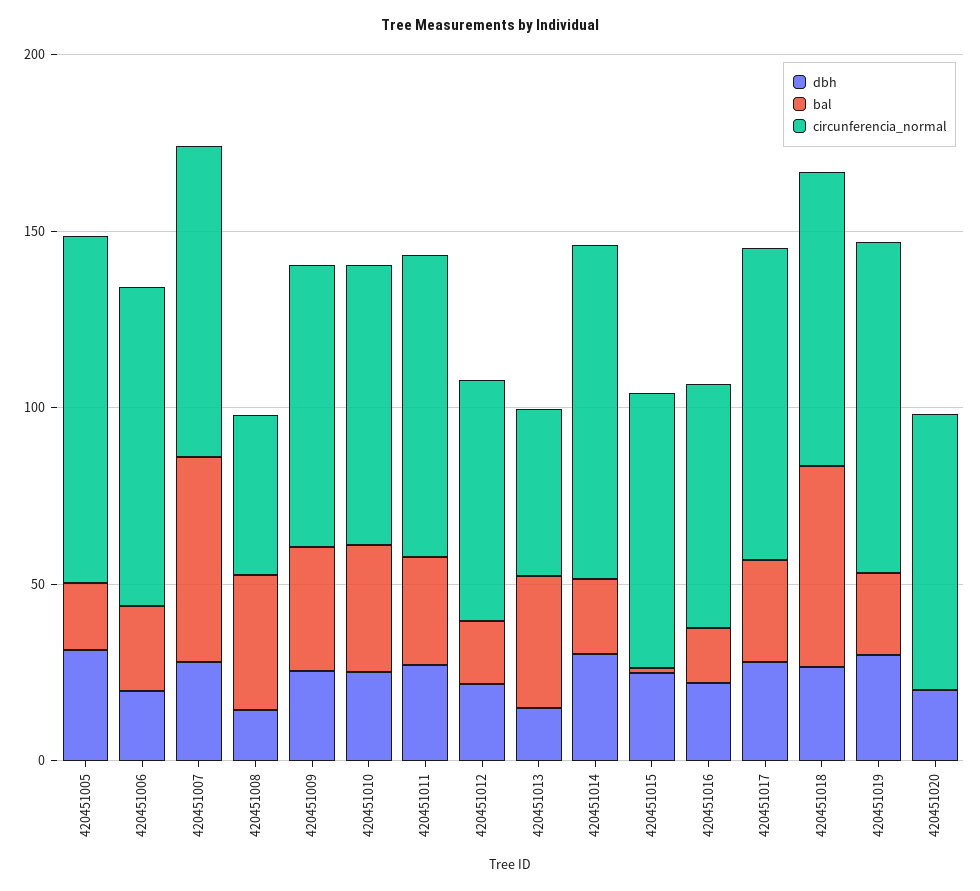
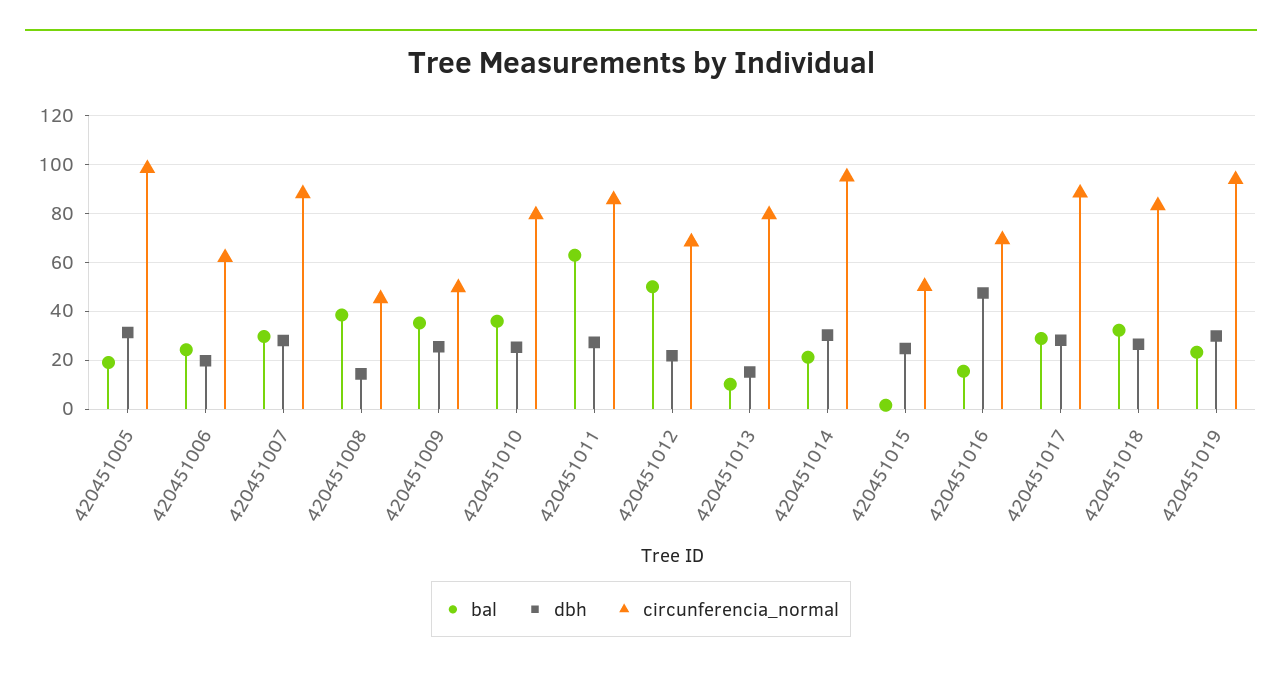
  {
    "dbh": {
      "420451005": 32.5,
      "420451006": 20,
      "420451007": 27.5,
      "420451008": 15,
      "420451009": 25,
      "420451010": 25,
      "420451011": 27.5,
      "420451012": 22.5,
      "420451013": 15,
      "420451014": 30,
      "420451015": 25,
-     "420451016": 20,
+     "420451016": 47.5,
      "420451017": 27.5,
      "420451018": 27.5,
-     "420451019": 30,
+     "420451019": 30
-     "420451020": 20
    },
    "bal": {
      "420451005": 20,
      "420451006": 25,
-     "420451007": 60,
+     "420451007": 30,
      "420451008": 37.5,
      "420451009": 35,
      "420451010": 35,
-     "420451011": 30,
+     "420451011": 62.5,
-     "420451012": 20,
+     "420451012": 50,
-     "420451013": 40,
+     "420451013": 10,
      "420451014": 20,
      "420451015": 2.5,
      "420451016": 15,
      "420451017": 30,
-     "420451018": 60,
+     "420451018": 32.5,
-     "420451019": 22.5,
+     "420451019": 22.5
-     "420451020": 0
    },
    "circunferencia_normal": {
      "420451005": 97.5,
-     "420451006": 90,
+     "420451006": 62.5,
      "420451007": 87.5,
      "420451008": 45,
-     "420451009": 80,
+     "420451009": 50,
      "420451010": 80,
      "420451011": 85,
      "420451012": 67.5,
-     "420451013": 50,
+     "420451013": 80,
      "420451014": 95,
-     "420451015": 80,
+     "420451015": 50,
      "420451016": 70,
      "420451017": 87.5,
      "420451018": 82.5,
-     "420451019": 95,
+     "420451019": 95
-     "420451020": 80
    }
  }

